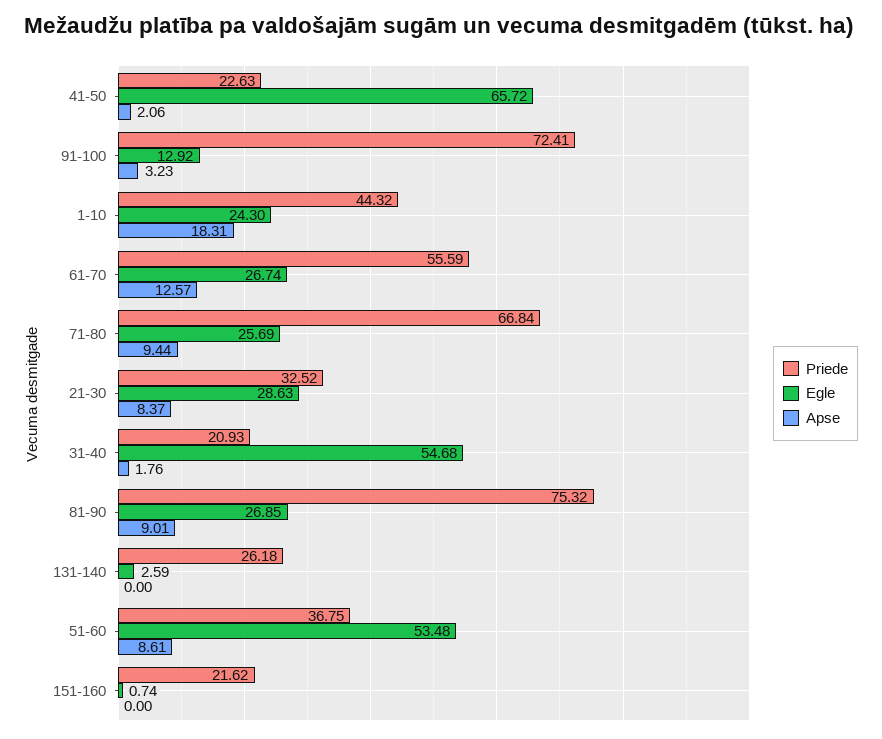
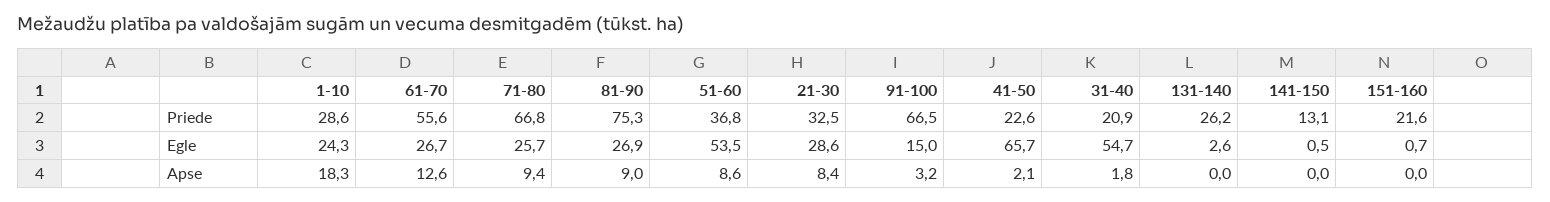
  {
    "Priede": {
      "41-50": 22.63,
-     "91-100": 72.41,
+     "91-100": 66.5,
-     "1-10": 44.32,
+     "1-10": 28.6,
      "61-70": 55.59,
      "71-80": 66.84,
      "21-30": 32.52,
      "31-40": 20.93,
      "81-90": 75.32,
      "131-140": 26.18,
      "51-60": 36.75,
-     "151-160": 21.62
+     "151-160": 21.62,
+     "141-150": 13.1
    },
    "Egle": {
      "41-50": 65.72,
-     "91-100": 12.92,
+     "91-100": 15,
      "1-10": 24.3,
      "61-70": 26.74,
      "71-80": 25.69,
      "21-30": 28.63,
      "31-40": 54.68,
      "81-90": 26.85,
      "131-140": 2.59,
      "51-60": 53.48,
-     "151-160": 0.74
+     "151-160": 0.74,
+     "141-150": 0.5
    },
    "Apse": {
      "41-50": 2.06,
      "91-100": 3.23,
      "1-10": 18.31,
      "61-70": 12.57,
      "71-80": 9.44,
      "21-30": 8.37,
      "31-40": 1.76,
      "81-90": 9.01,
      "131-140": 0,
      "51-60": 8.61,
-     "151-160": 0
+     "151-160": 0,
+     "141-150": 0
    }
  }

